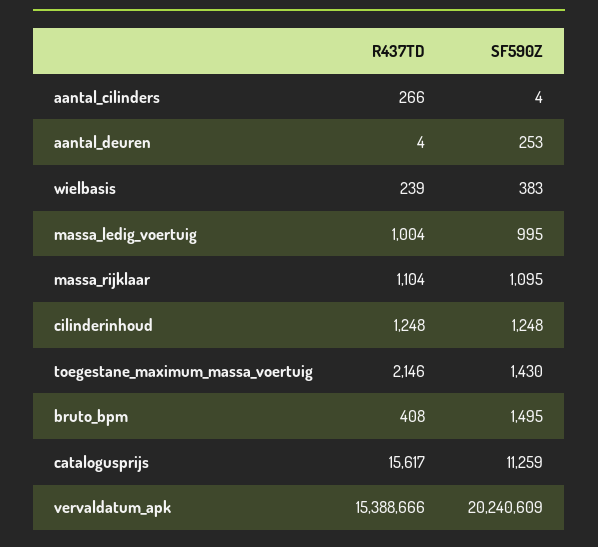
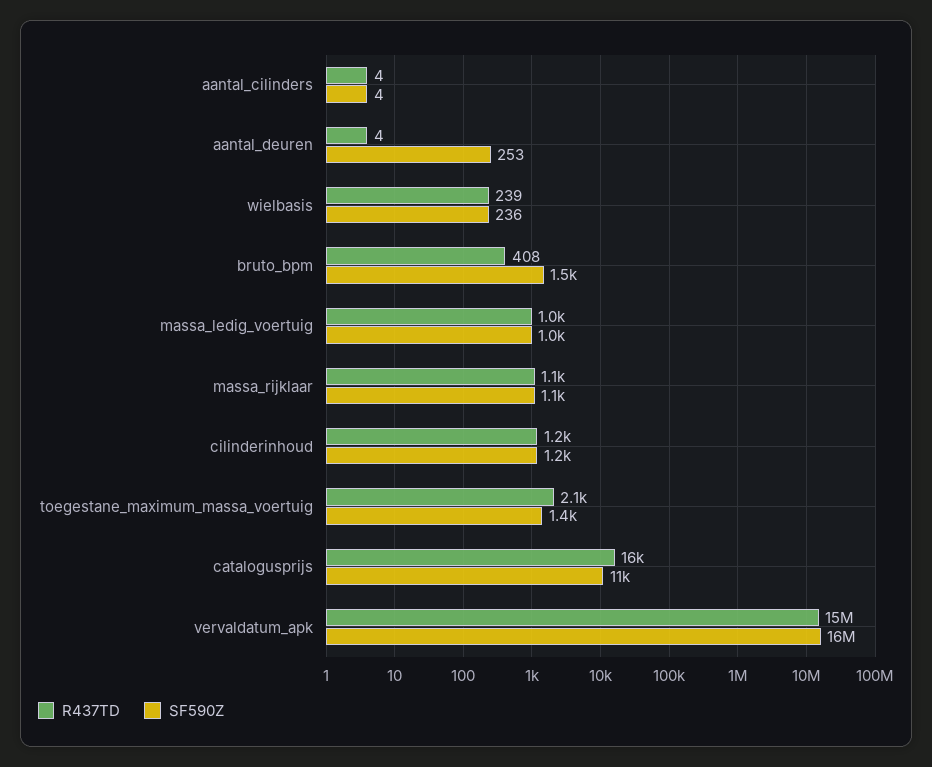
  {
    "R437TD": {
-     "aantal_cilinders": 266,
+     "aantal_cilinders": 4,
      "aantal_deuren": 4,
      "wielbasis": 239,
      "massa_ledig_voertuig": 1004,
      "massa_rijklaar": 1104,
      "cilinderinhoud": 1248,
      "toegestane_maximum_massa_voertuig": 2146,
      "bruto_bpm": 408,
      "catalogusprijs": 15617,
      "vervaldatum_apk": 15388666
    },
    "SF590Z": {
      "aantal_cilinders": 4,
      "aantal_deuren": 253,
-     "wielbasis": 383,
+     "wielbasis": 236,
      "massa_ledig_voertuig": 995,
      "massa_rijklaar": 1095,
      "cilinderinhoud": 1248,
      "toegestane_maximum_massa_voertuig": 1430,
      "bruto_bpm": 1495,
      "catalogusprijs": 11259,
-     "vervaldatum_apk": 20240609
+     "vervaldatum_apk": 16000000
    }
  }

